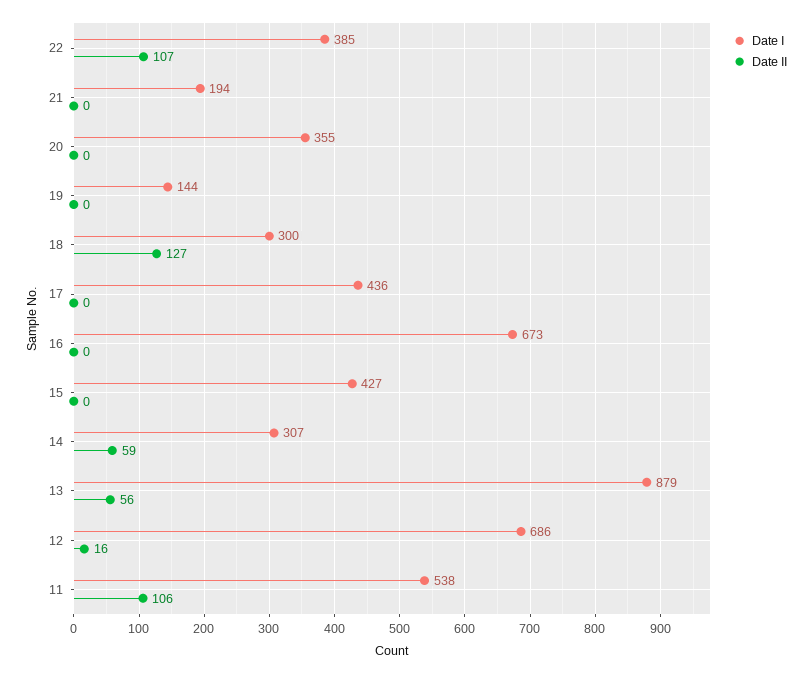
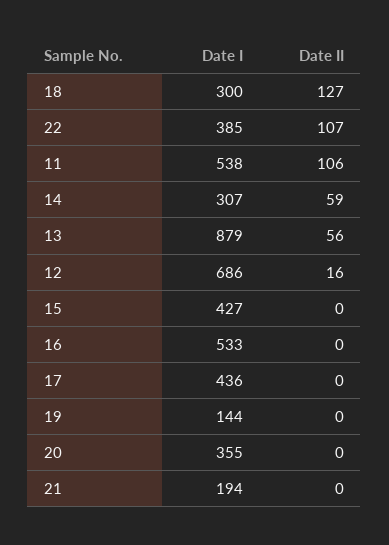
  {
    "Date I": {
      "22": 385,
      "21": 194,
      "20": 355,
      "19": 144,
      "18": 300,
      "17": 436,
-     "16": 673,
+     "16": 533,
      "15": 427,
      "14": 307,
      "13": 879,
      "12": 686,
      "11": 538
    },
    "Date II": {
      "22": 107,
      "21": 0,
      "20": 0,
      "19": 0,
      "18": 127,
      "17": 0,
      "16": 0,
      "15": 0,
      "14": 59,
      "13": 56,
      "12": 16,
      "11": 106
    }
  }

